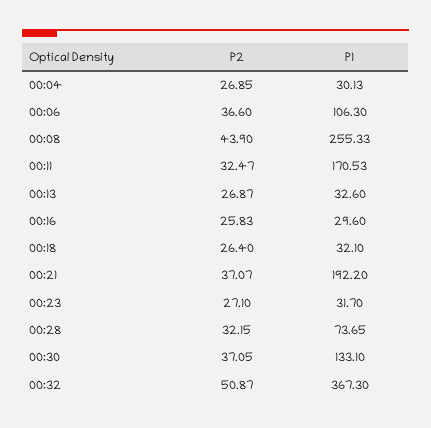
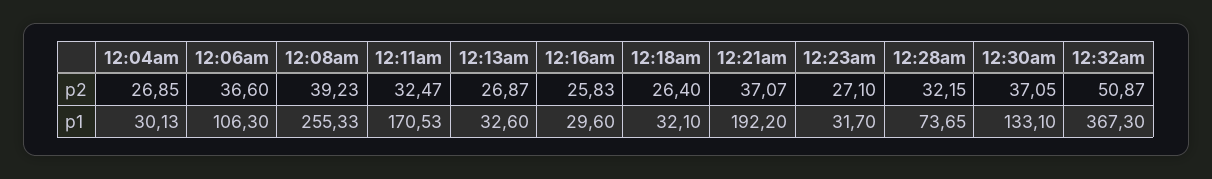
  {
    "P2": {
      "00:04": 26.85,
      "00:06": 36.6,
-     "00:08": 43.9,
+     "00:08": 39.23,
      "00:11": 32.47,
      "00:13": 26.87,
      "00:16": 25.83,
      "00:18": 26.4,
      "00:21": 37.07,
      "00:23": 27.1,
      "00:28": 32.15,
      "00:30": 37.05,
      "00:32": 50.87
    },
    "P1": {
      "00:04": 30.13,
      "00:06": 106.3,
      "00:08": 255.33,
      "00:11": 170.53,
      "00:13": 32.6,
      "00:16": 29.6,
      "00:18": 32.1,
      "00:21": 192.2,
      "00:23": 31.7,
      "00:28": 73.65,
      "00:30": 133.1,
      "00:32": 367.3
    }
  }

